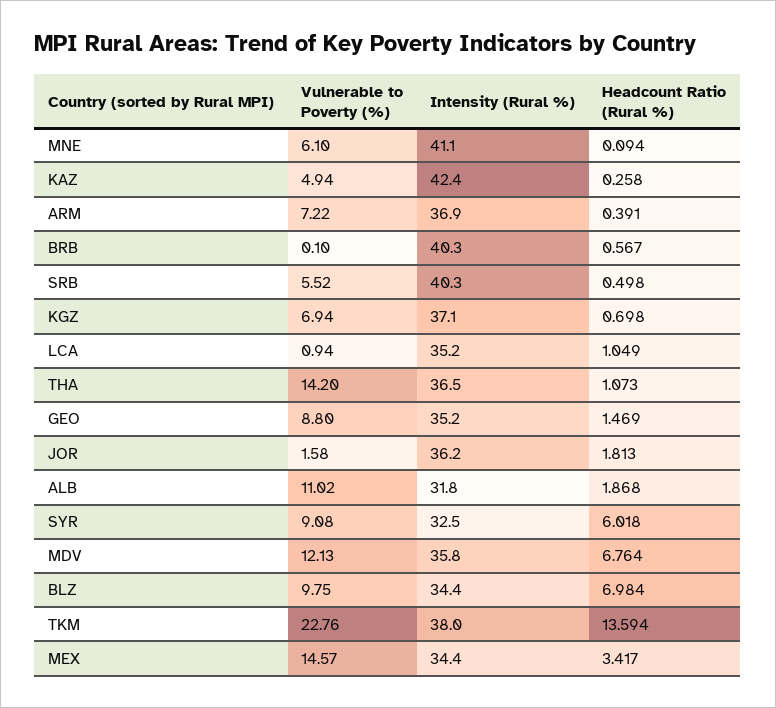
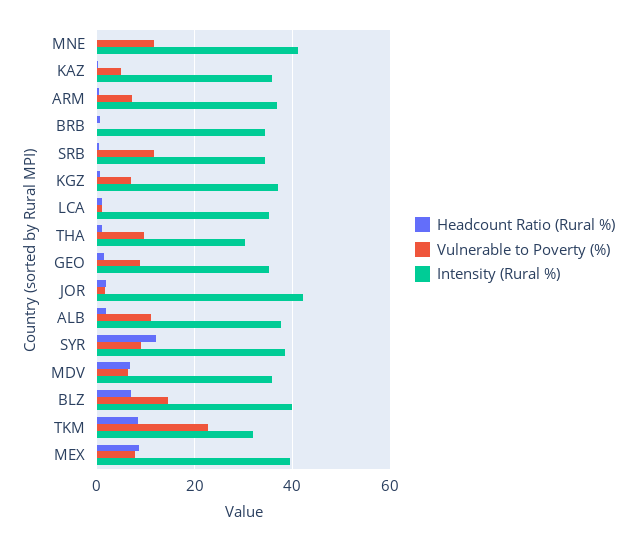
  {
    "Vulnerable to Poverty (%)": {
-     "MNE": 6.1,
+     "MNE": 12,
      "KAZ": 4.94,
      "ARM": 7.22,
      "BRB": 0.1,
-     "SRB": 5.52,
+     "SRB": 12,
      "KGZ": 6.94,
      "LCA": 0.94,
-     "THA": 14.2,
+     "THA": 10,
      "GEO": 8.8,
      "JOR": 1.58,
      "ALB": 11.02,
      "SYR": 9.08,
-     "MDV": 12.13,
+     "MDV": 6,
-     "BLZ": 9.75,
+     "BLZ": 14,
      "TKM": 22.76,
-     "MEX": 14.57
+     "MEX": 8
    },
    "Intensity (Rural %)": {
      "MNE": 41.1,
-     "KAZ": 42.4,
+     "KAZ": 36,
      "ARM": 36.9,
-     "BRB": 40.3,
+     "BRB": 34,
-     "SRB": 40.3,
+     "SRB": 34,
      "KGZ": 37.1,
      "LCA": 35.2,
-     "THA": 36.5,
+     "THA": 30,
      "GEO": 35.2,
-     "JOR": 36.2,
+     "JOR": 42,
-     "ALB": 31.8,
+     "ALB": 38,
-     "SYR": 32.5,
+     "SYR": 38,
      "MDV": 35.8,
-     "BLZ": 34.4,
+     "BLZ": 40,
-     "TKM": 38,
+     "TKM": 32,
-     "MEX": 34.4
+     "MEX": 40
    },
    "Headcount Ratio (Rural %)": {
      "MNE": 0.094,
      "KAZ": 0.258,
      "ARM": 0.391,
      "BRB": 0.567,
      "SRB": 0.498,
      "KGZ": 0.698,
      "LCA": 1.049,
      "THA": 1.073,
      "GEO": 1.469,
      "JOR": 1.813,
      "ALB": 1.868,
-     "SYR": 6.018,
+     "SYR": 12,
      "MDV": 6.764,
      "BLZ": 6.984,
-     "TKM": 13.594,
+     "TKM": 8,
-     "MEX": 3.417
+     "MEX": 8
    }
  }

